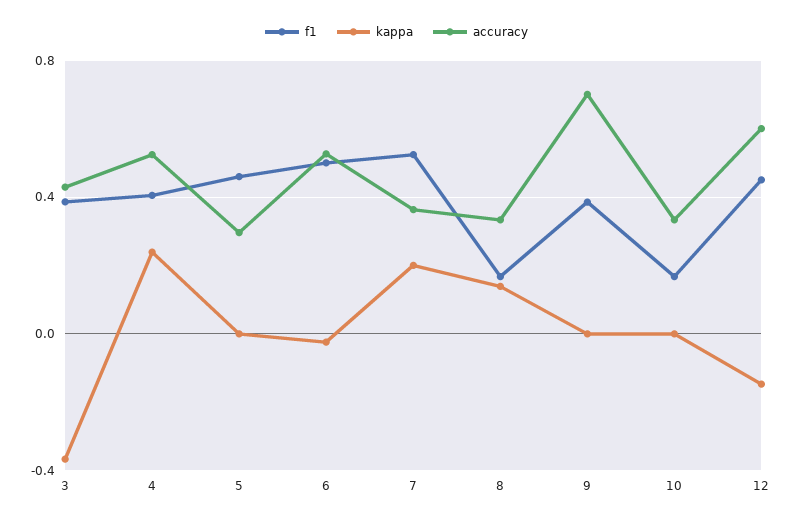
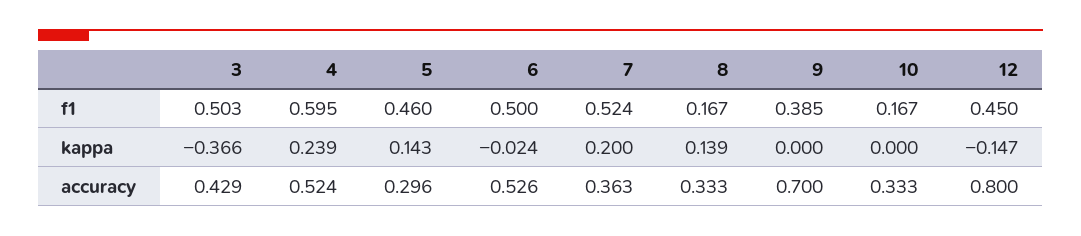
  {
    "f1": {
-     "3": 0.4,
+     "3": 0.503,
-     "4": 0.4,
+     "4": 0.595,
      "5": 0.46,
      "6": 0.5,
      "7": 0.524,
      "8": 0.167,
      "9": 0.385,
      "10": 0.167,
      "12": 0.45
    },
    "kappa": {
      "3": -0.366,
      "4": 0.239,
-     "5": 0,
+     "5": 0.143,
      "6": -0.024,
      "7": 0.2,
      "8": 0.139,
      "9": 0,
      "10": 0,
      "12": -0.147
    },
    "accuracy": {
      "3": 0.429,
      "4": 0.524,
      "5": 0.296,
      "6": 0.526,
      "7": 0.363,
      "8": 0.333,
      "9": 0.7,
      "10": 0.333,
-     "12": 0.6
+     "12": 0.8
    }
  }

